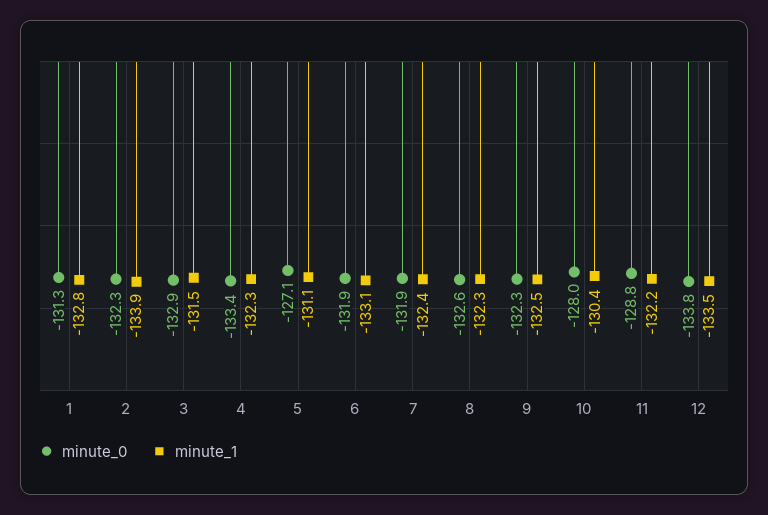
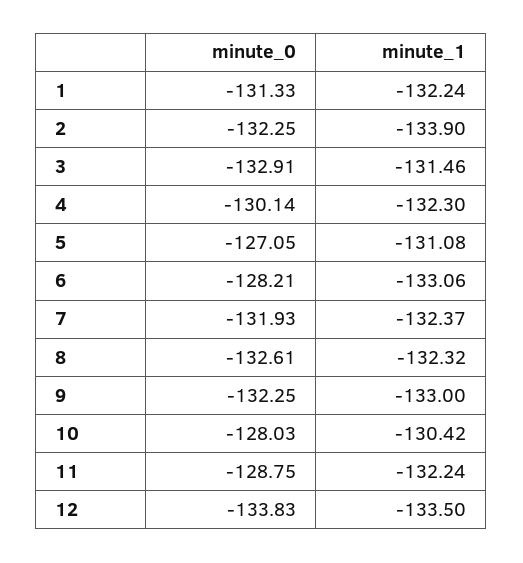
  {
    "minute_0": {
      "1": -131.33,
      "2": -132.25,
      "3": -132.91,
-     "4": -133.4,
+     "4": -130.14,
      "5": -127.05,
-     "6": -131.9,
+     "6": -128.21,
      "7": -131.93,
      "8": -132.61,
      "9": -132.25,
      "10": -128.03,
      "11": -128.75,
      "12": -133.83
    },
    "minute_1": {
-     "1": -132.8,
+     "1": -132.24,
      "2": -133.9,
      "3": -131.46,
      "4": -132.3,
      "5": -131.08,
      "6": -133.06,
      "7": -132.37,
      "8": -132.32,
-     "9": -132.5,
+     "9": -133,
      "10": -130.42,
      "11": -132.24,
      "12": -133.5
    }
  }

